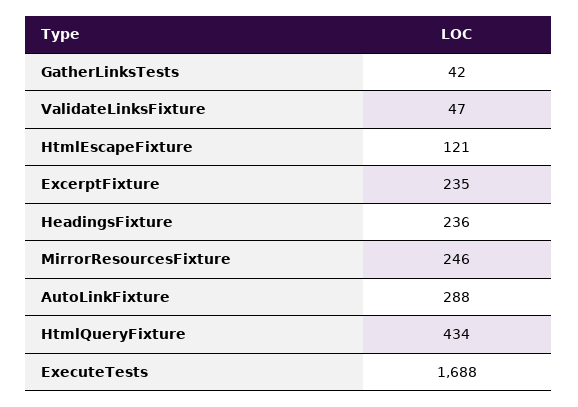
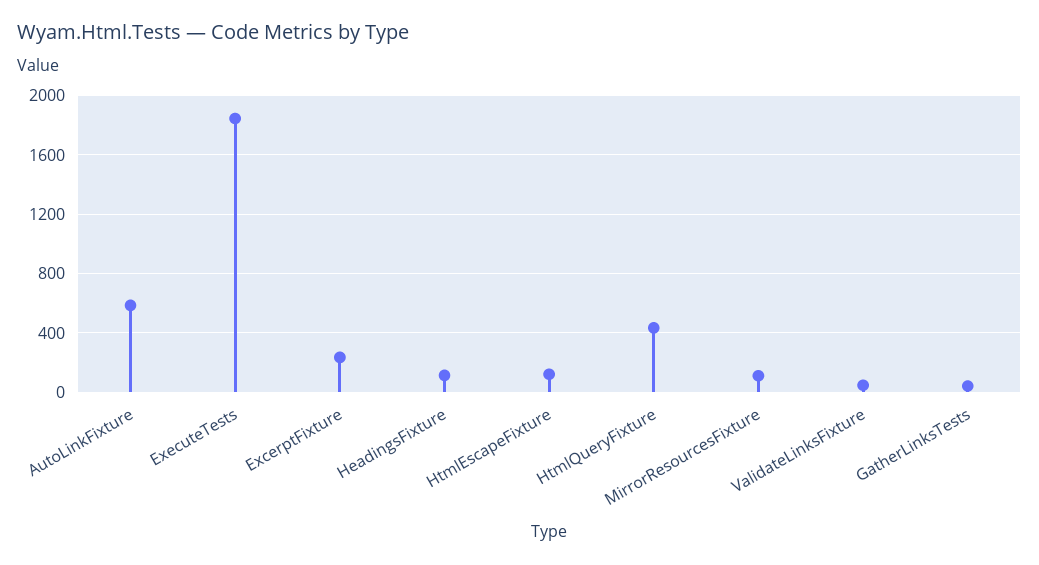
  {
    "GatherLinksTests": 42,
    "ValidateLinksFixture": 47,
    "HtmlEscapeFixture": 121,
    "ExcerptFixture": 235,
-   "HeadingsFixture": 236,
+   "HeadingsFixture": 100,
-   "MirrorResourcesFixture": 246,
+   "MirrorResourcesFixture": 100,
-   "AutoLinkFixture": 288,
+   "AutoLinkFixture": 600,
    "HtmlQueryFixture": 434,
-   "ExecuteTests": 1688
+   "ExecuteTests": 1850
  }

